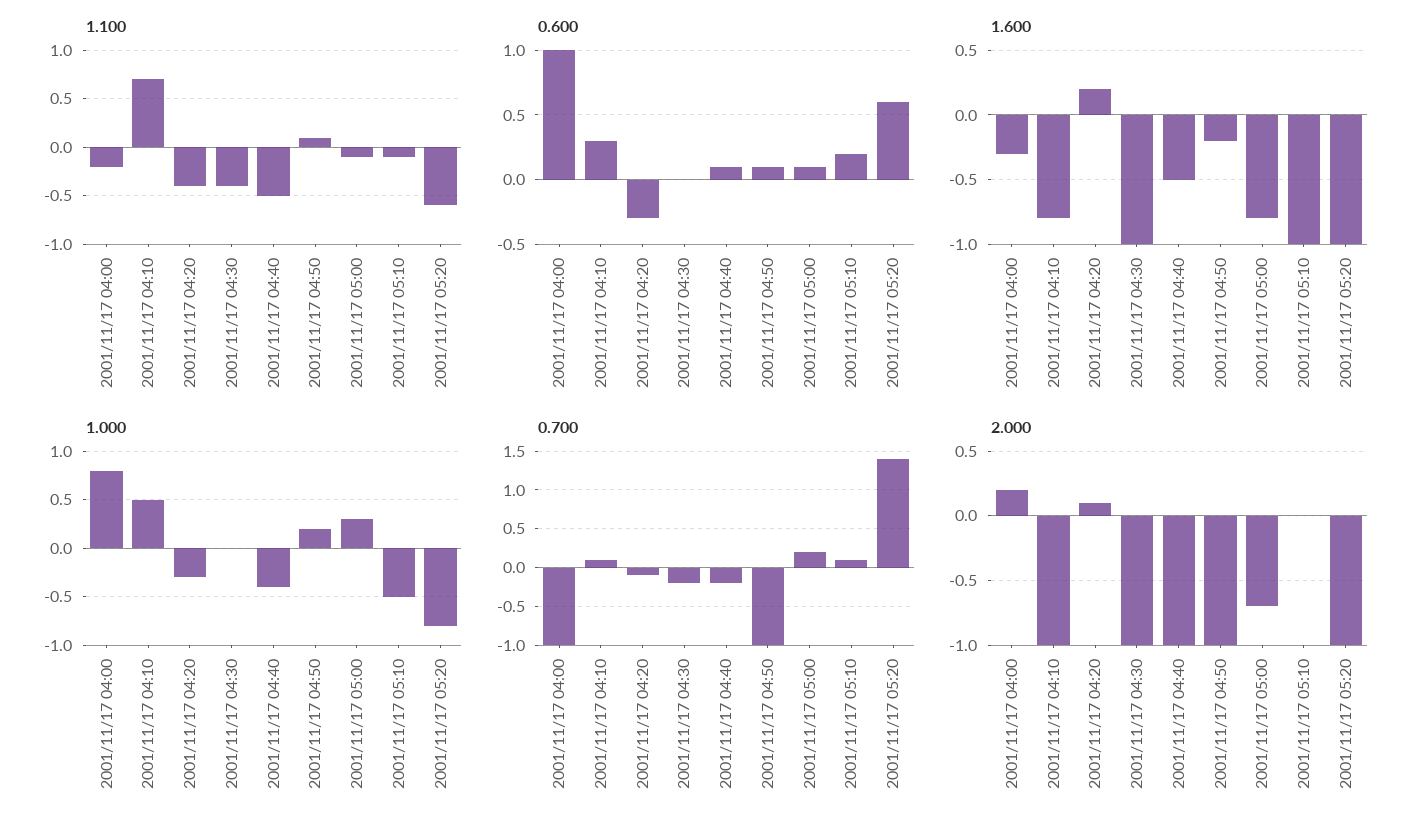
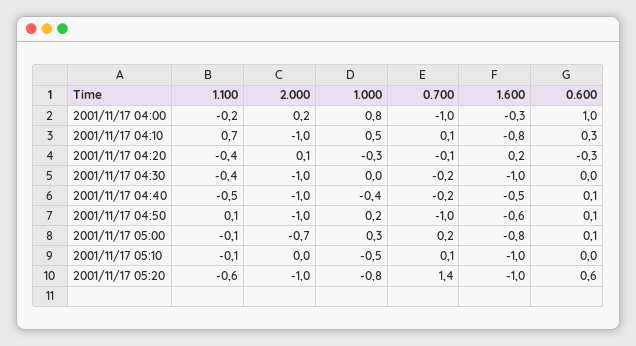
  {
    "1.100": {
      "2001/11/17 04:00": -0.2,
      "2001/11/17 04:10": 0.7,
      "2001/11/17 04:20": -0.4,
      "2001/11/17 04:30": -0.4,
      "2001/11/17 04:40": -0.5,
      "2001/11/17 04:50": 0.1,
      "2001/11/17 05:00": -0.1,
      "2001/11/17 05:10": -0.1,
      "2001/11/17 05:20": -0.6
    },
    "0.600": {
      "2001/11/17 04:00": 1,
      "2001/11/17 04:10": 0.3,
      "2001/11/17 04:20": -0.3,
      "2001/11/17 04:30": 0,
      "2001/11/17 04:40": 0.1,
      "2001/11/17 04:50": 0.1,
      "2001/11/17 05:00": 0.1,
-     "2001/11/17 05:10": 0.2,
+     "2001/11/17 05:10": 0,
      "2001/11/17 05:20": 0.6
    },
    "1.600": {
      "2001/11/17 04:00": -0.3,
      "2001/11/17 04:10": -0.8,
      "2001/11/17 04:20": 0.2,
      "2001/11/17 04:30": -1,
      "2001/11/17 04:40": -0.5,
-     "2001/11/17 04:50": -0.2,
+     "2001/11/17 04:50": -0.6,
      "2001/11/17 05:00": -0.8,
      "2001/11/17 05:10": -1,
      "2001/11/17 05:20": -1
    },
    "1.000": {
      "2001/11/17 04:00": 0.8,
      "2001/11/17 04:10": 0.5,
      "2001/11/17 04:20": -0.3,
      "2001/11/17 04:30": 0,
      "2001/11/17 04:40": -0.4,
      "2001/11/17 04:50": 0.2,
      "2001/11/17 05:00": 0.3,
      "2001/11/17 05:10": -0.5,
      "2001/11/17 05:20": -0.8
    },
    "0.700": {
      "2001/11/17 04:00": -1,
      "2001/11/17 04:10": 0.1,
      "2001/11/17 04:20": -0.1,
      "2001/11/17 04:30": -0.2,
      "2001/11/17 04:40": -0.2,
      "2001/11/17 04:50": -1,
      "2001/11/17 05:00": 0.2,
      "2001/11/17 05:10": 0.1,
      "2001/11/17 05:20": 1.4
    },
    "2.000": {
      "2001/11/17 04:00": 0.2,
      "2001/11/17 04:10": -1,
      "2001/11/17 04:20": 0.1,
      "2001/11/17 04:30": -1,
      "2001/11/17 04:40": -1,
      "2001/11/17 04:50": -1,
      "2001/11/17 05:00": -0.7,
      "2001/11/17 05:10": 0,
      "2001/11/17 05:20": -1
    }
  }

